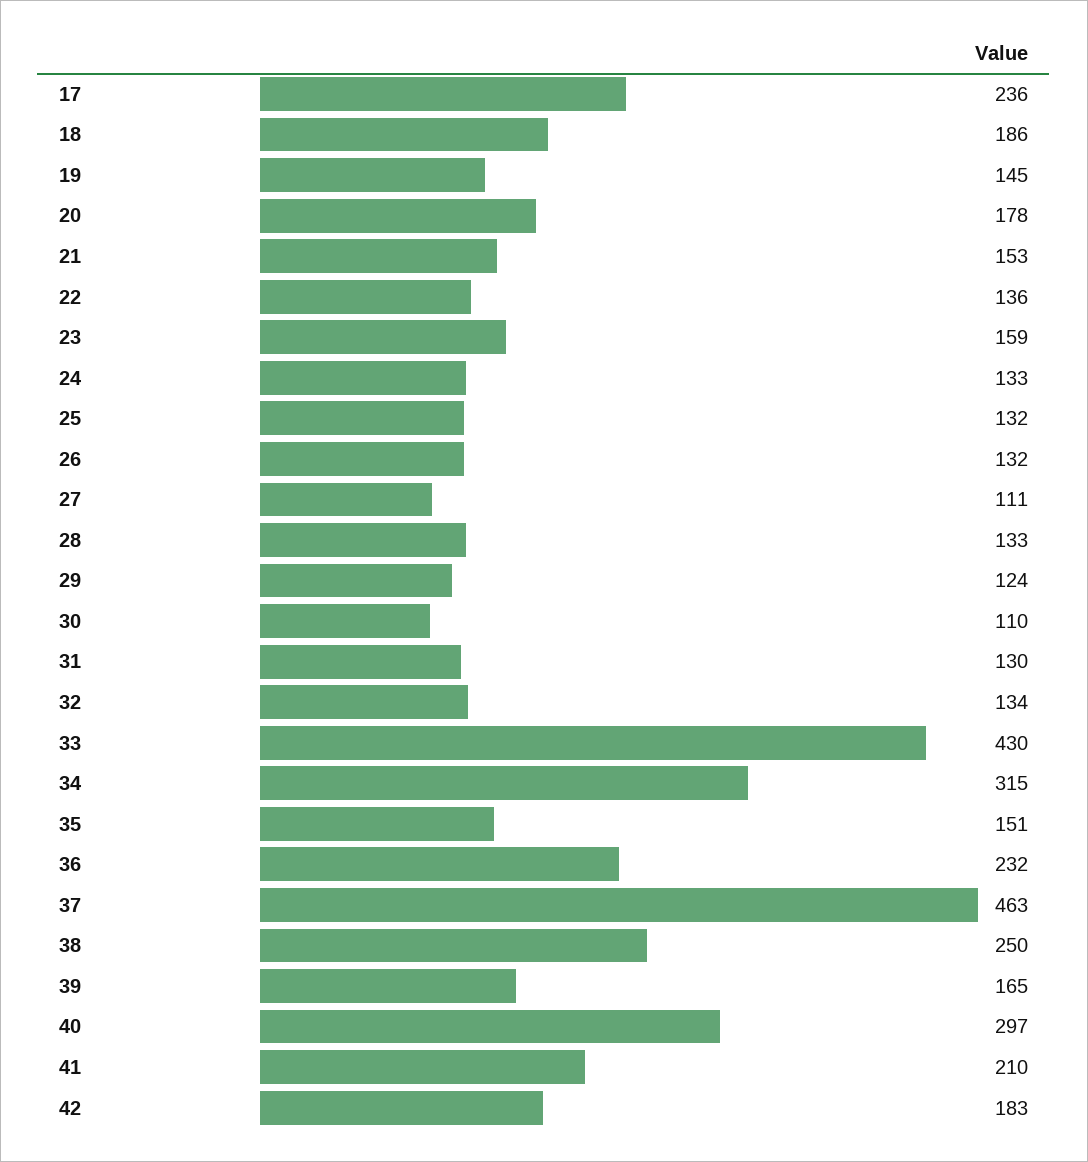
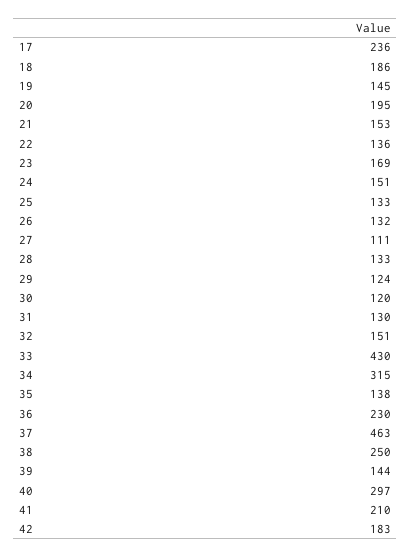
  {
    "17": 236,
    "18": 186,
    "19": 145,
-   "20": 178,
+   "20": 195,
    "21": 153,
    "22": 136,
-   "23": 159,
+   "23": 169,
-   "24": 133,
+   "24": 151,
-   "25": 132,
+   "25": 133,
    "26": 132,
    "27": 111,
    "28": 133,
    "29": 124,
-   "30": 110,
+   "30": 120,
    "31": 130,
-   "32": 134,
+   "32": 151,
    "33": 430,
    "34": 315,
-   "35": 151,
+   "35": 138,
-   "36": 232,
+   "36": 230,
    "37": 463,
    "38": 250,
-   "39": 165,
+   "39": 144,
    "40": 297,
    "41": 210,
    "42": 183
  }

